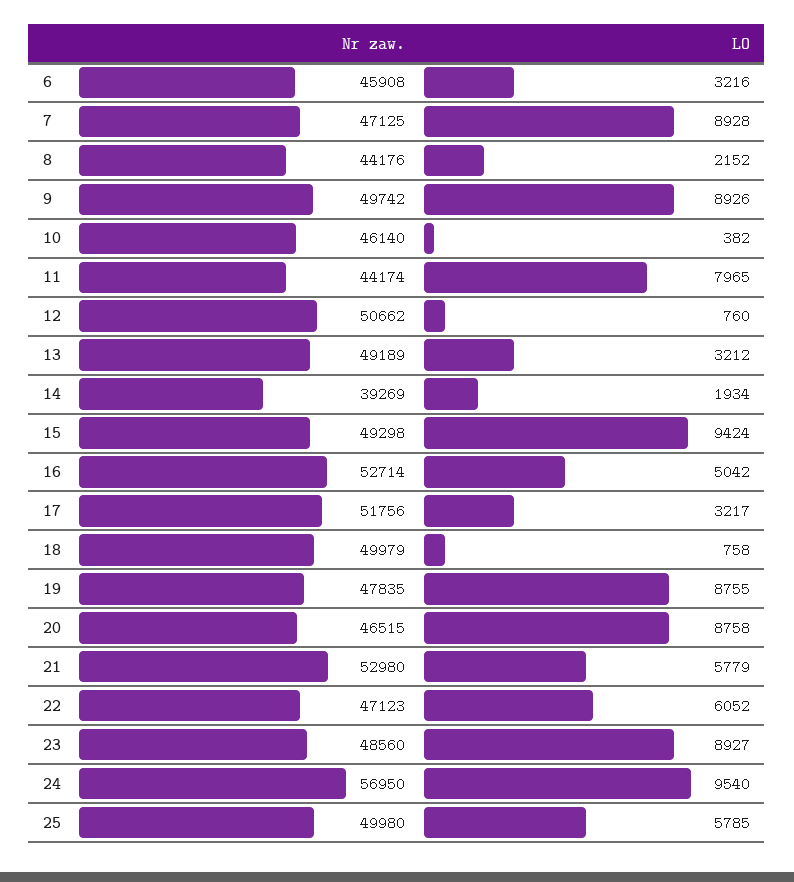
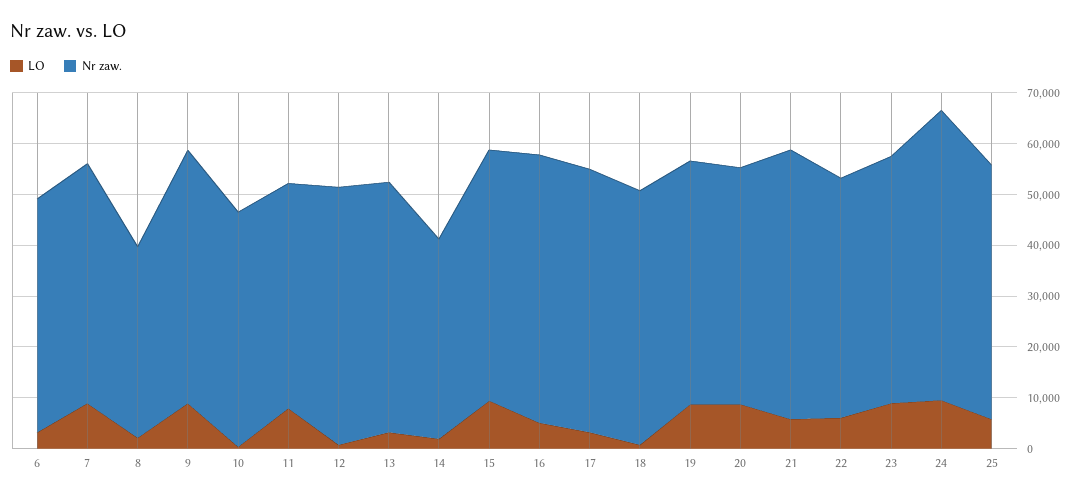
  {
    "Nr zaw.": {
      "6": 45908,
      "7": 47125,
-     "8": 44176,
+     "8": 38000,
      "9": 49742,
      "10": 46140,
      "11": 44174,
      "12": 50662,
      "13": 49189,
      "14": 39269,
      "15": 49298,
      "16": 52714,
      "17": 51756,
      "18": 49979,
      "19": 47835,
      "20": 46515,
      "21": 52980,
      "22": 47123,
      "23": 48560,
      "24": 56950,
      "25": 49980
    },
    "LO": {
      "6": 3216,
      "7": 8928,
      "8": 2152,
      "9": 8926,
      "10": 382,
      "11": 7965,
      "12": 760,
      "13": 3212,
      "14": 1934,
      "15": 9424,
      "16": 5042,
      "17": 3217,
      "18": 758,
      "19": 8755,
      "20": 8758,
      "21": 5779,
      "22": 6052,
      "23": 8927,
      "24": 9540,
      "25": 5785
    }
  }

